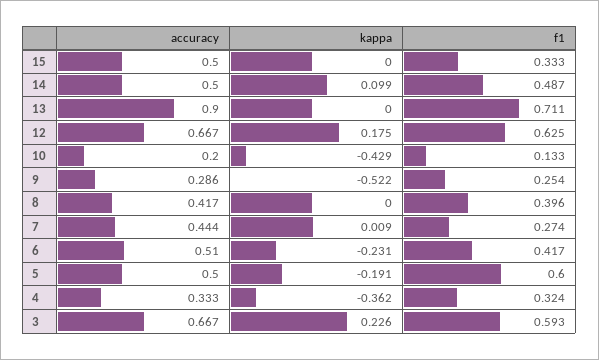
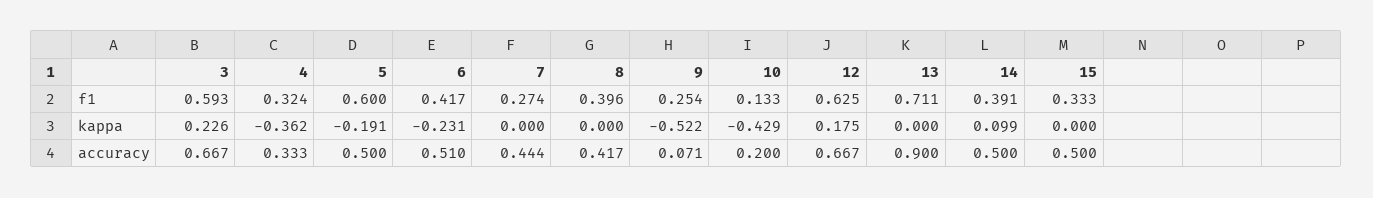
  {
    "accuracy": {
      "15": 0.5,
      "14": 0.5,
      "13": 0.9,
      "12": 0.667,
      "10": 0.2,
-     "9": 0.286,
+     "9": 0.071,
      "8": 0.417,
      "7": 0.444,
      "6": 0.51,
      "5": 0.5,
      "4": 0.333,
      "3": 0.667
    },
    "kappa": {
      "15": 0,
      "14": 0.099,
      "13": 0,
      "12": 0.175,
      "10": -0.429,
      "9": -0.522,
      "8": 0,
-     "7": 0.009,
+     "7": 0,
      "6": -0.231,
      "5": -0.191,
      "4": -0.362,
      "3": 0.226
    },
    "f1": {
      "15": 0.333,
-     "14": 0.487,
+     "14": 0.391,
      "13": 0.711,
      "12": 0.625,
      "10": 0.133,
      "9": 0.254,
      "8": 0.396,
      "7": 0.274,
      "6": 0.417,
      "5": 0.6,
      "4": 0.324,
      "3": 0.593
    }
  }

